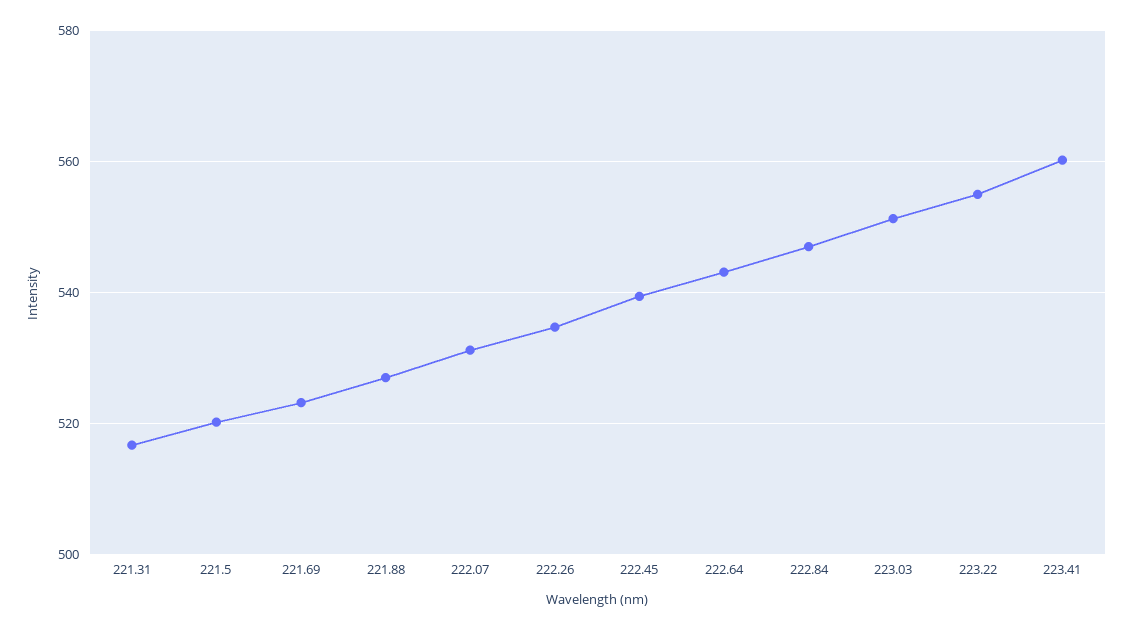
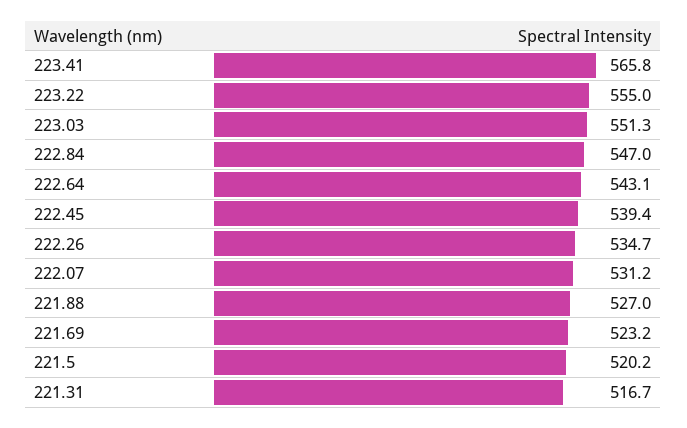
  {
    "221.31": 516.7,
    "221.5": 520.2,
    "221.69": 523.2,
    "221.88": 527,
    "222.07": 531.2,
    "222.26": 534.7,
    "222.45": 539.4,
    "222.64": 543.1,
    "222.84": 547,
    "223.03": 551.3,
    "223.22": 555,
-   "223.41": 560
+   "223.41": 565.8
  }

